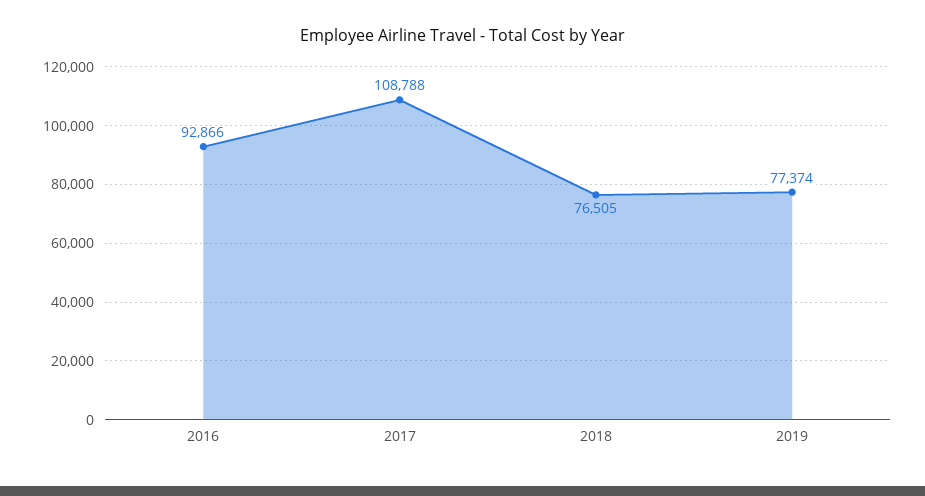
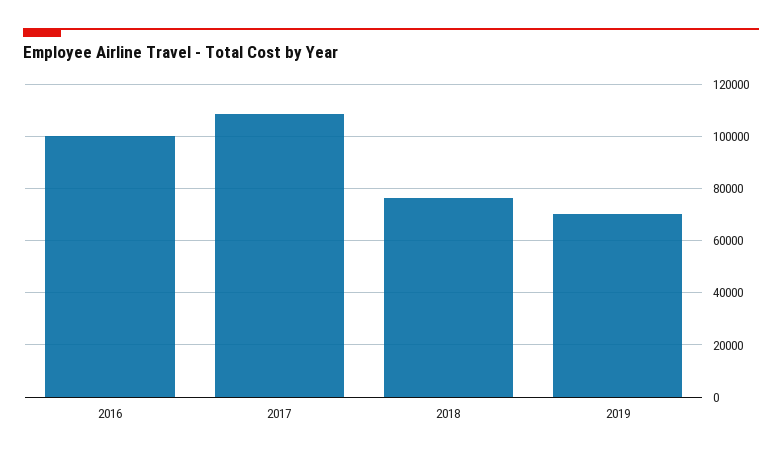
  {
-   "2016": 92866,
+   "2016": 100000,
    "2017": 108788,
    "2018": 76505,
-   "2019": 77374
+   "2019": 70000
  }

